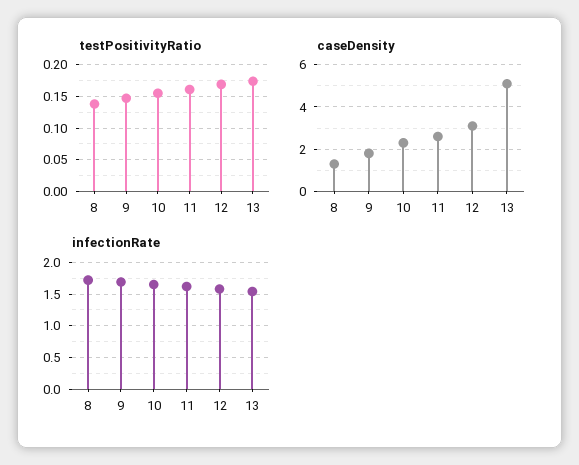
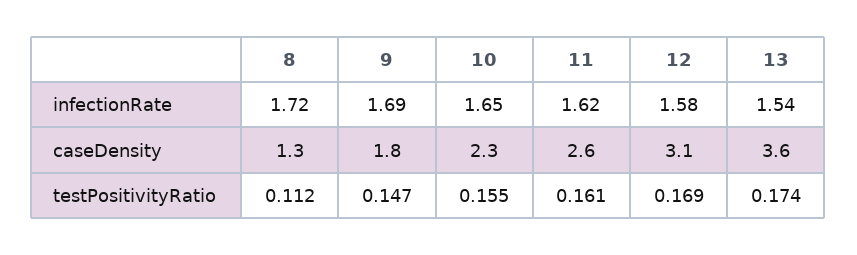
  {
    "testPositivityRatio": {
-     "8": 0.14,
+     "8": 0.112,
      "9": 0.147,
      "10": 0.155,
      "11": 0.161,
      "12": 0.169,
      "13": 0.174
    },
    "caseDensity": {
      "8": 1.3,
      "9": 1.8,
      "10": 2.3,
      "11": 2.6,
      "12": 3.1,
-     "13": 5
+     "13": 3.6
    },
    "infectionRate": {
      "8": 1.72,
      "9": 1.69,
      "10": 1.65,
      "11": 1.62,
      "12": 1.58,
      "13": 1.54
    }
  }

